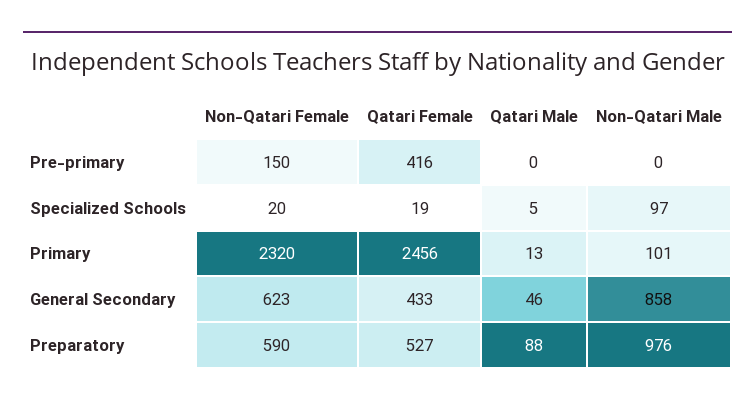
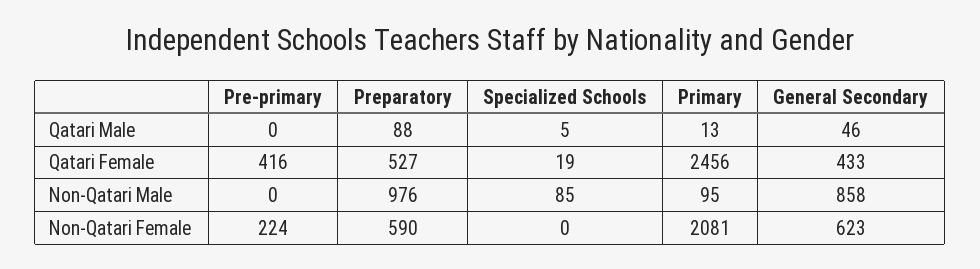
  {
    "Non-Qatari Female": {
-     "Pre-primary": 150,
+     "Pre-primary": 224,
-     "Specialized Schools": 20,
+     "Specialized Schools": 0,
-     "Primary": 2320,
+     "Primary": 2081,
      "General Secondary": 623,
      "Preparatory": 590
    },
    "Qatari Female": {
      "Pre-primary": 416,
      "Specialized Schools": 19,
      "Primary": 2456,
      "General Secondary": 433,
      "Preparatory": 527
    },
    "Qatari Male": {
      "Pre-primary": 0,
      "Specialized Schools": 5,
      "Primary": 13,
      "General Secondary": 46,
      "Preparatory": 88
    },
    "Non-Qatari Male": {
      "Pre-primary": 0,
-     "Specialized Schools": 97,
+     "Specialized Schools": 85,
-     "Primary": 101,
+     "Primary": 95,
      "General Secondary": 858,
      "Preparatory": 976
    }
  }

